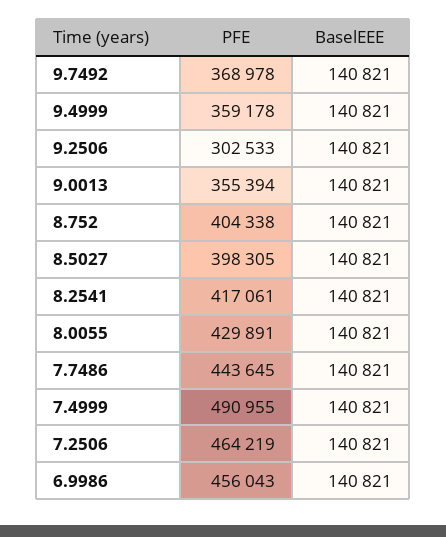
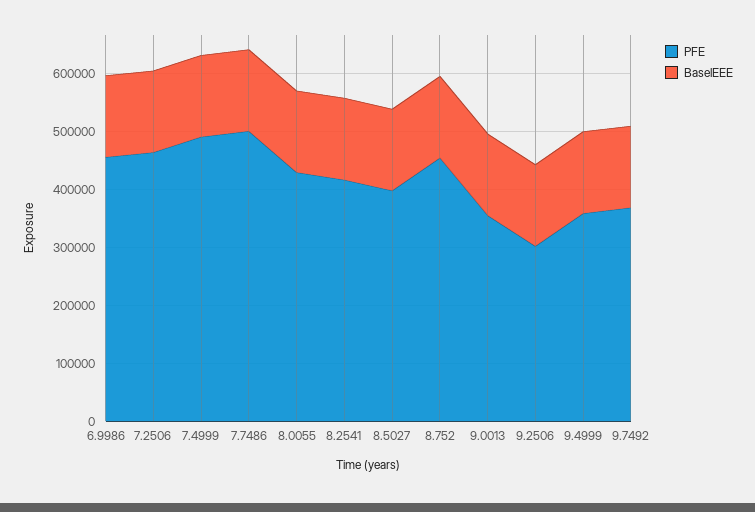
  {
    "PFE": {
      "9.7492": 368978,
      "9.4999": 359178,
      "9.2506": 302533,
      "9.0013": 355394,
-     "8.752": 404338,
+     "8.752": 460000,
      "8.5027": 398305,
      "8.2541": 417061,
      "8.0055": 429891,
-     "7.7486": 443645,
+     "7.7486": 500000,
      "7.4999": 490955,
      "7.2506": 464219,
      "6.9986": 456043
    },
    "BaselEEE": {
      "9.7492": 140821,
      "9.4999": 140821,
      "9.2506": 140821,
      "9.0013": 140821,
      "8.752": 140821,
      "8.5027": 140821,
      "8.2541": 140821,
      "8.0055": 140821,
      "7.7486": 140821,
      "7.4999": 140821,
      "7.2506": 140821,
      "6.9986": 140821
    }
  }

